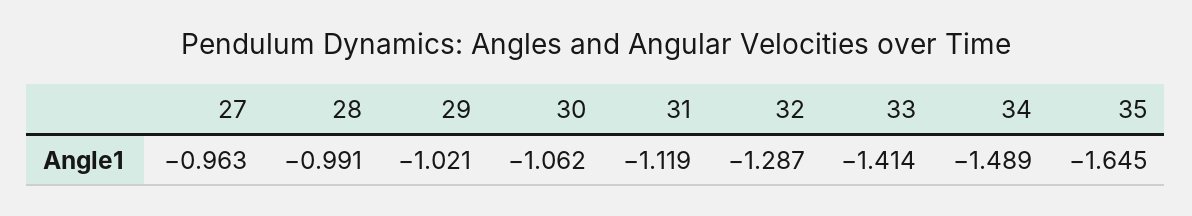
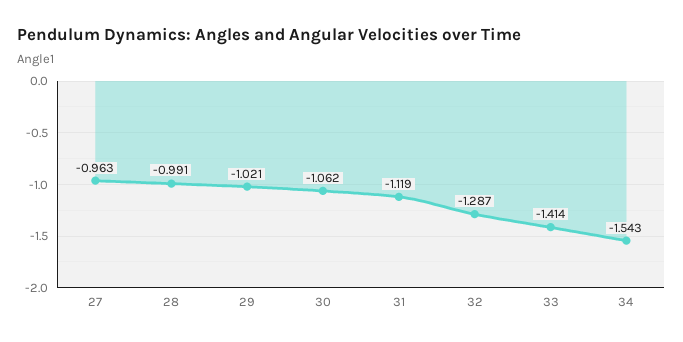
  {
    "27": -0.963,
    "28": -0.991,
    "29": -1.021,
    "30": -1.062,
    "31": -1.119,
    "32": -1.287,
    "33": -1.414,
-   "34": -1.489,
+   "34": -1.543
-   "35": -1.645
  }

